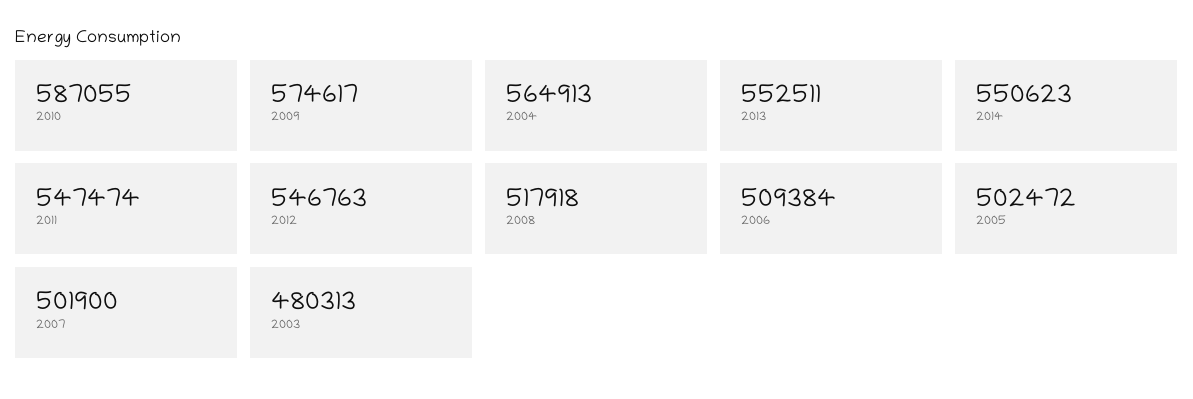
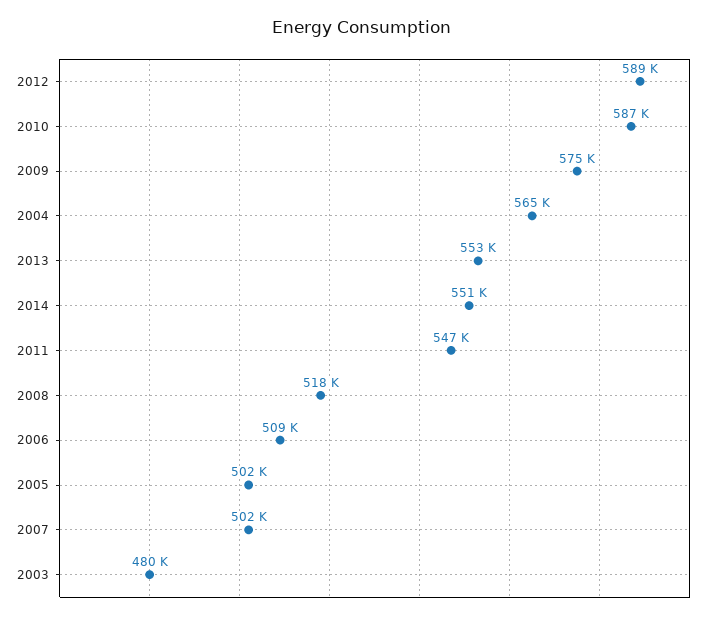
  {
    "2010": 587055,
    "2009": 574617,
    "2004": 564913,
    "2013": 552511,
    "2014": 550623,
    "2011": 547474,
-   "2012": 546763,
+   "2012": 589000,
    "2008": 517918,
    "2006": 509384,
    "2005": 502472,
    "2007": 501900,
    "2003": 480313
  }

